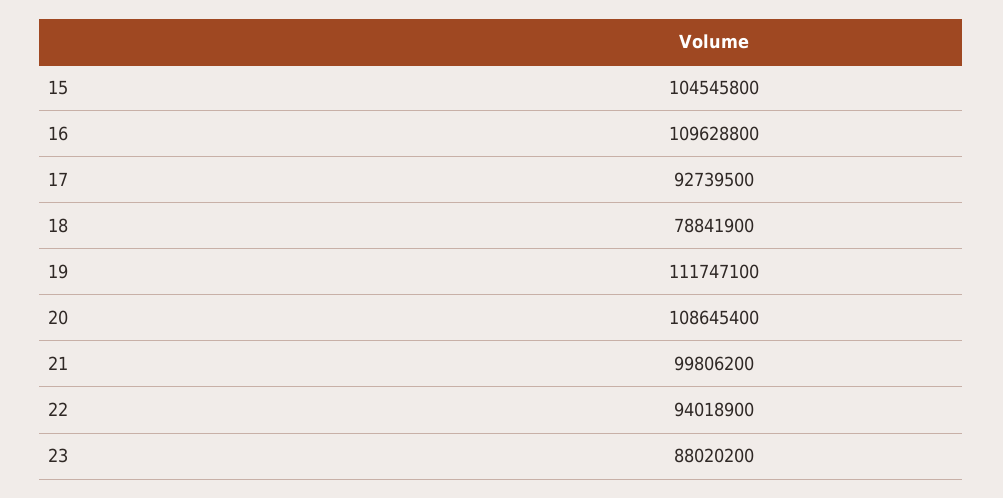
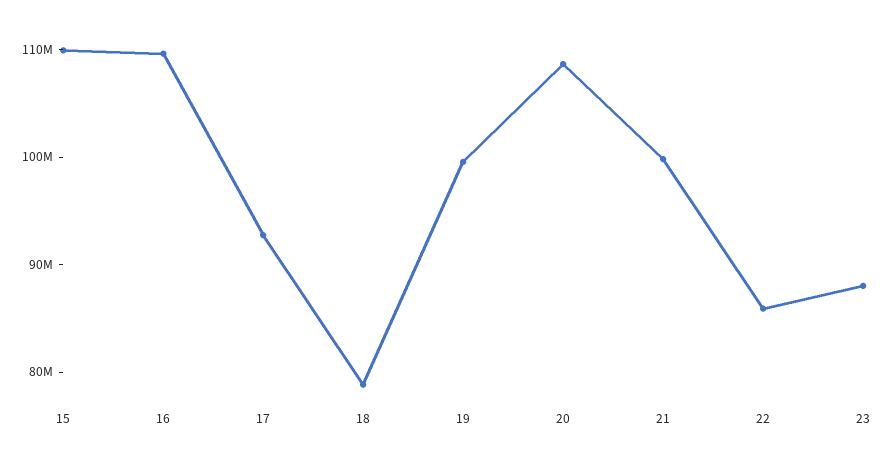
  {
-   "15": 104545800,
+   "15": 110000000,
    "16": 109628800,
    "17": 92739500,
    "18": 78841900,
-   "19": 111747100,
+   "19": 100000000,
    "20": 108645400,
    "21": 99806200,
-   "22": 94018900,
+   "22": 86000000,
    "23": 88020200
  }

